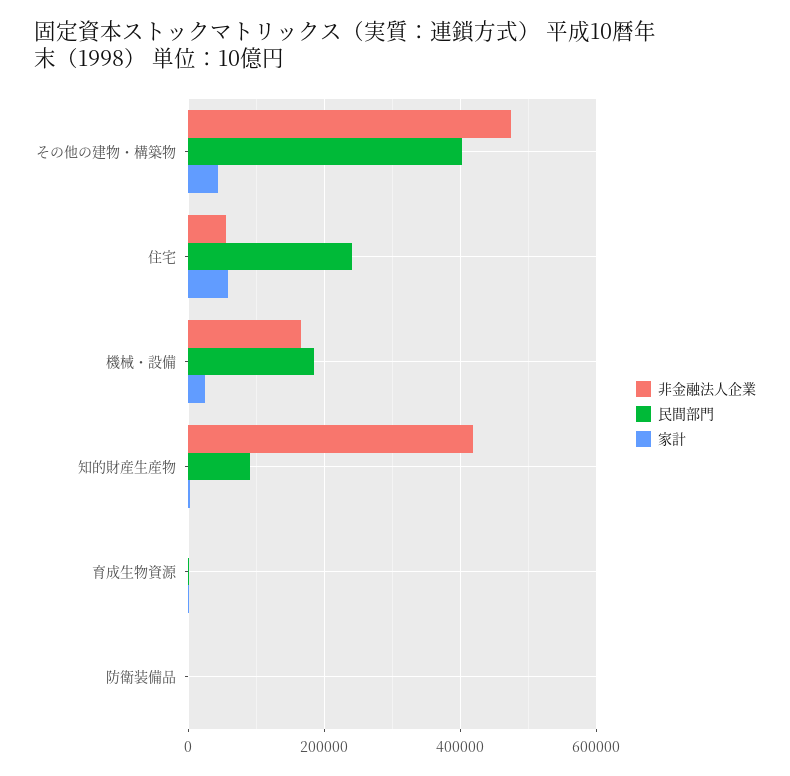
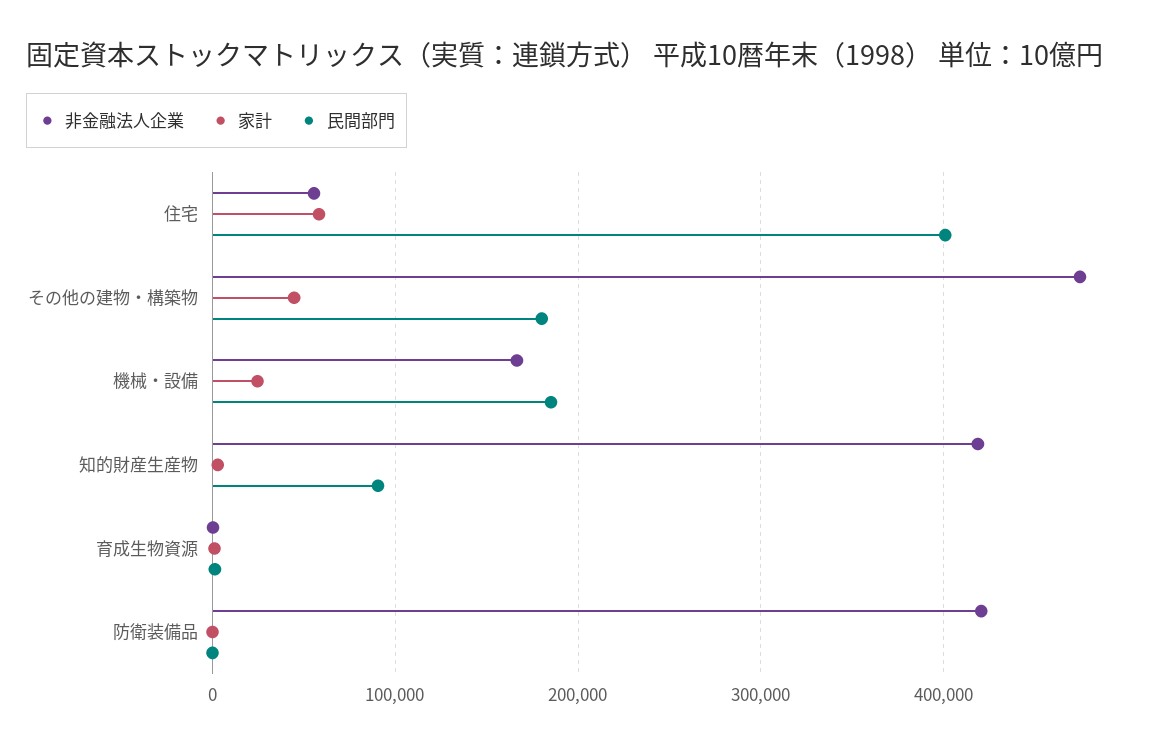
  {
    "非金融法人企業": {
      "その他の建物・構築物": 470000,
      "住宅": 60000,
      "機械・設備": 170000,
      "知的財産生産物": 420000,
      "育成生物資源": 0,
-     "防衛装備品": 0
+     "防衛装備品": 420000
    },
    "民間部門": {
-     "その他の建物・構築物": 400000,
+     "その他の建物・構築物": 180000,
-     "住宅": 240000,
+     "住宅": 400000,
      "機械・設備": 190000,
      "知的財産生産物": 90000,
      "育成生物資源": 0,
      "防衛装備品": 0
    },
    "家計": {
      "その他の建物・構築物": 40000,
      "住宅": 60000,
      "機械・設備": 20000,
      "知的財産生産物": 0,
      "育成生物資源": 0,
      "防衛装備品": 0
    }
  }

